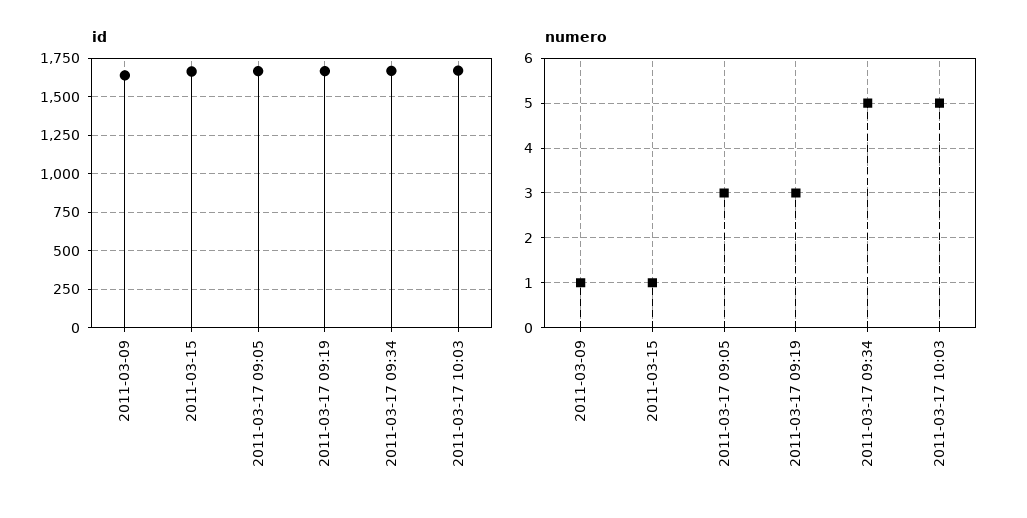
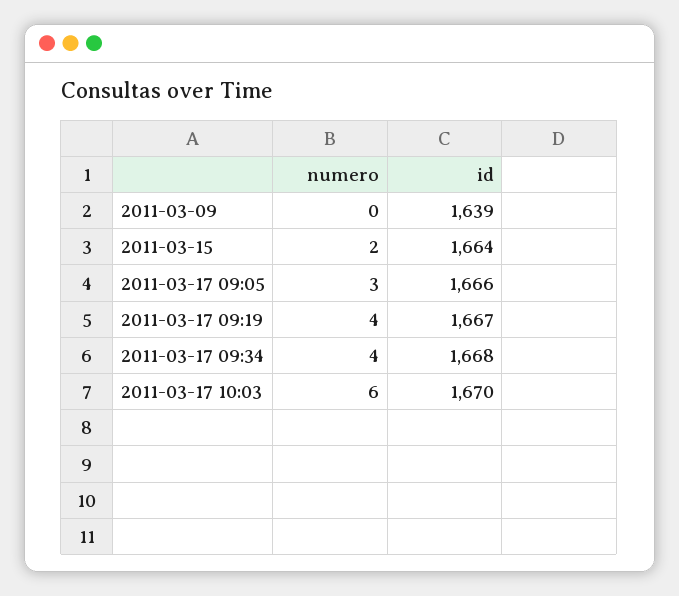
  {
    "id": {
      "2011-03-09": 1639,
      "2011-03-15": 1664,
      "2011-03-17 09:05": 1666,
      "2011-03-17 09:19": 1667,
      "2011-03-17 09:34": 1668,
      "2011-03-17 10:03": 1670
    },
    "numero": {
-     "2011-03-09": 1,
+     "2011-03-09": 0,
-     "2011-03-15": 1,
+     "2011-03-15": 2,
      "2011-03-17 09:05": 3,
-     "2011-03-17 09:19": 3,
+     "2011-03-17 09:19": 4,
-     "2011-03-17 09:34": 5,
+     "2011-03-17 09:34": 4,
-     "2011-03-17 10:03": 5
+     "2011-03-17 10:03": 6
    }
  }

